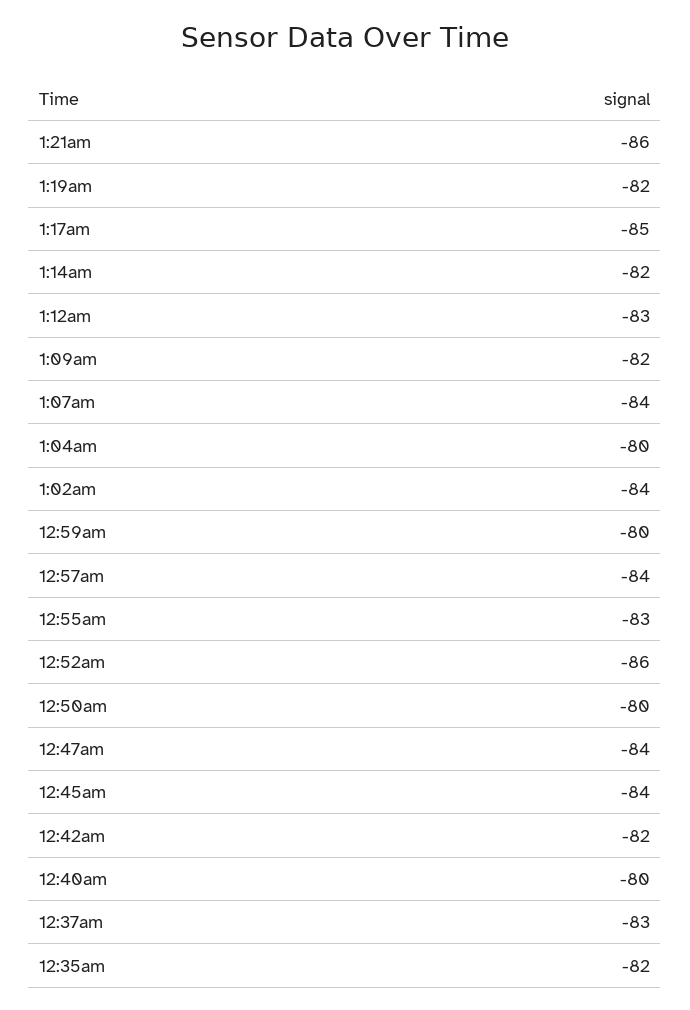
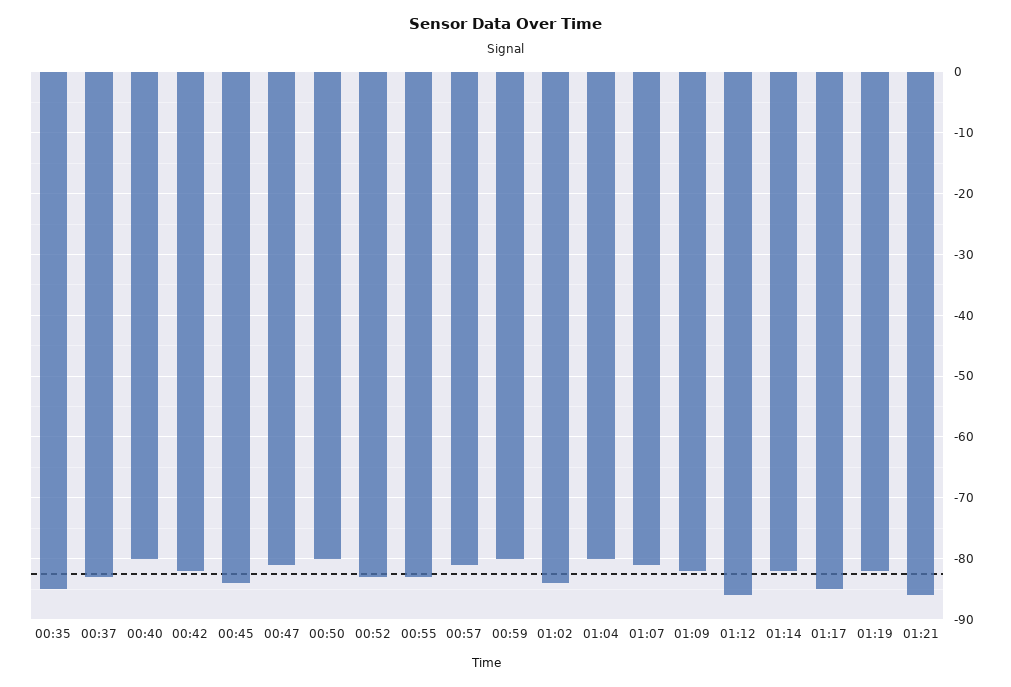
  {
    "1:21am": -86,
    "1:19am": -82,
    "1:17am": -85,
    "1:14am": -82,
-   "1:12am": -83,
+   "1:12am": -86,
    "1:09am": -82,
-   "1:07am": -84,
+   "1:07am": -81,
    "1:04am": -80,
    "1:02am": -84,
    "12:59am": -80,
-   "12:57am": -84,
+   "12:57am": -81,
    "12:55am": -83,
-   "12:52am": -86,
+   "12:52am": -83,
    "12:50am": -80,
-   "12:47am": -84,
+   "12:47am": -81,
    "12:45am": -84,
    "12:42am": -82,
    "12:40am": -80,
    "12:37am": -83,
-   "12:35am": -82
+   "12:35am": -85
  }

